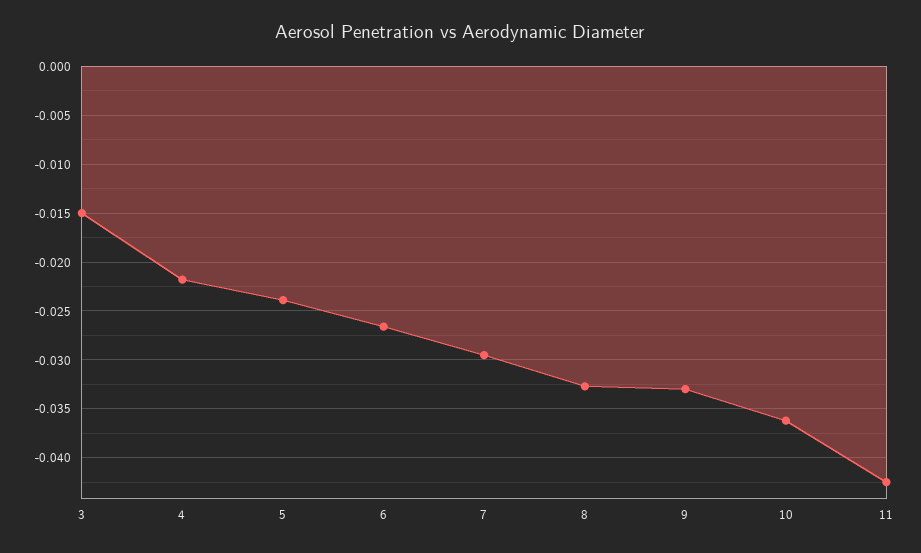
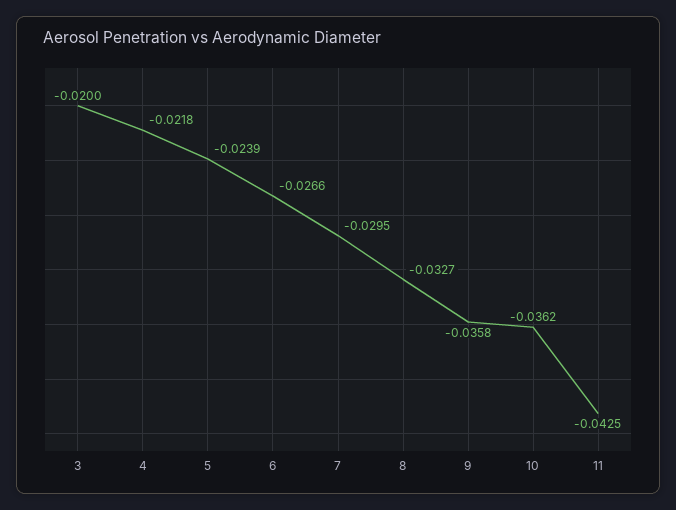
  {
-   "3": -0.015,
+   "3": -0.02,
    "4": -0.0218,
    "5": -0.0239,
    "6": -0.0266,
    "7": -0.0295,
    "8": -0.0327,
-   "9": -0.033,
+   "9": -0.0358,
    "10": -0.0362,
    "11": -0.0425
  }

